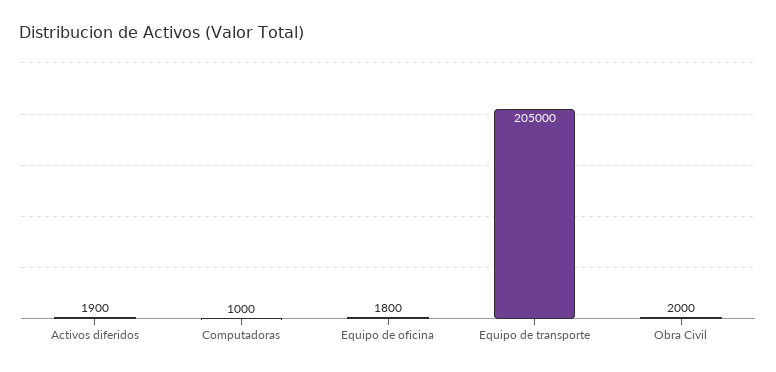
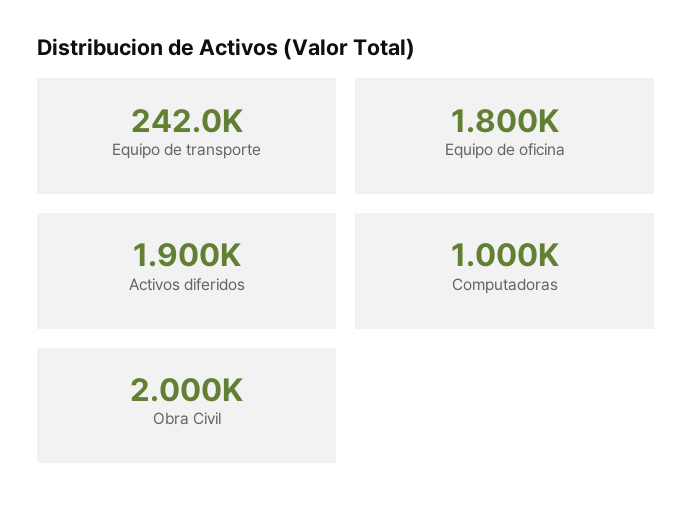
  {
    "Activos diferidos": 1900,
    "Computadoras": 1000,
    "Equipo de oficina": 1800,
-   "Equipo de transporte": 205000,
+   "Equipo de transporte": 242000,
    "Obra Civil": 2000
  }

